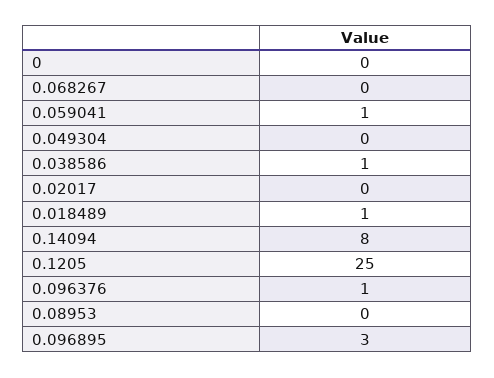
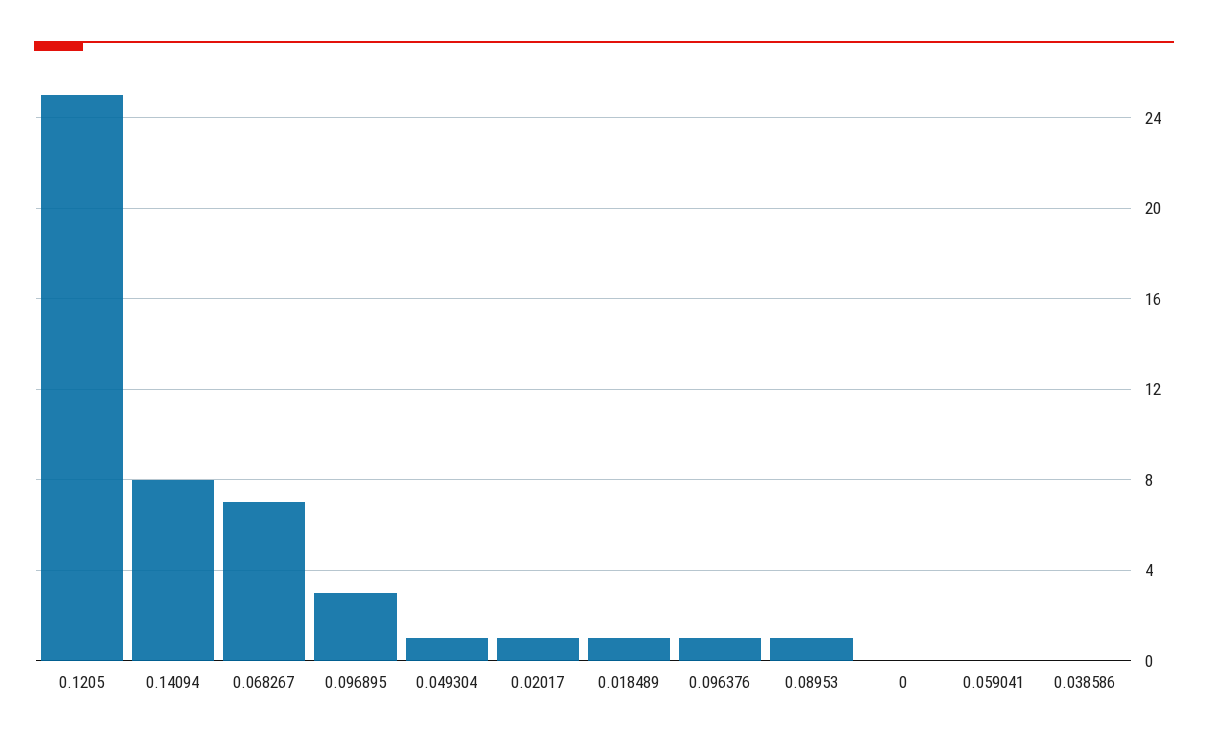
  {
    "0": 0,
-   "0.068267": 0,
+   "0.068267": 7,
-   "0.059041": 1,
+   "0.059041": 0,
-   "0.049304": 0,
+   "0.049304": 1,
-   "0.038586": 1,
+   "0.038586": 0,
-   "0.02017": 0,
+   "0.02017": 1,
    "0.018489": 1,
    "0.14094": 8,
    "0.1205": 25,
    "0.096376": 1,
-   "0.08953": 0,
+   "0.08953": 1,
    "0.096895": 3
  }

